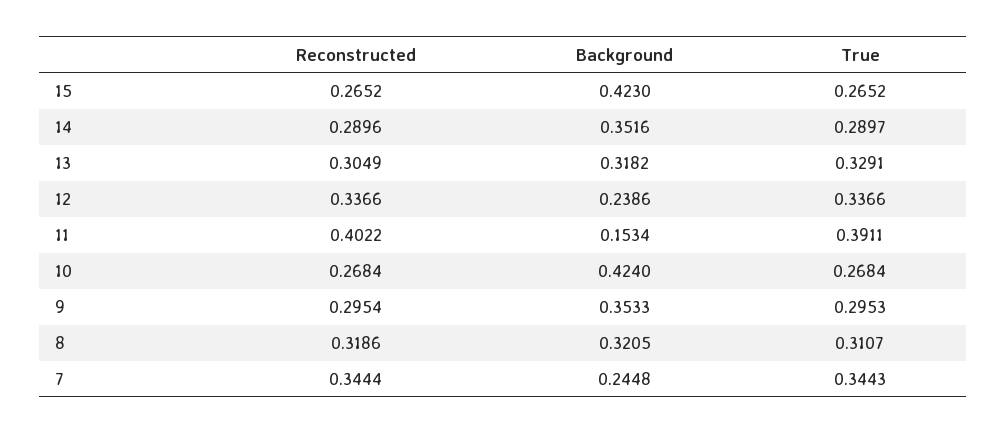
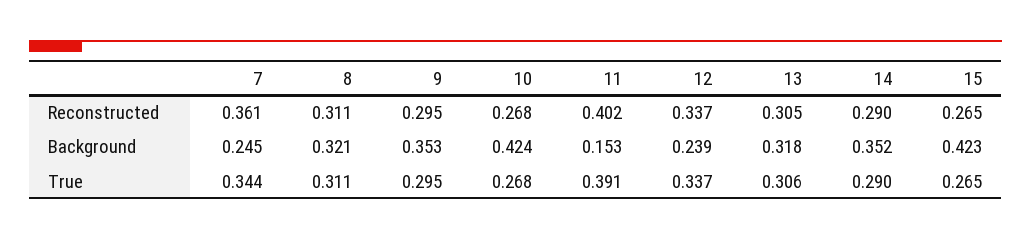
  {
    "Reconstructed": {
      "15": 0.2652,
      "14": 0.2896,
      "13": 0.3049,
      "12": 0.3366,
      "11": 0.4022,
      "10": 0.2684,
      "9": 0.2954,
-     "8": 0.3186,
+     "8": 0.311,
-     "7": 0.3444
+     "7": 0.361
    },
    "Background": {
      "15": 0.423,
      "14": 0.3516,
      "13": 0.3182,
      "12": 0.2386,
      "11": 0.1534,
      "10": 0.424,
      "9": 0.3533,
      "8": 0.3205,
      "7": 0.2448
    },
    "True": {
      "15": 0.2652,
      "14": 0.2897,
-     "13": 0.3291,
+     "13": 0.306,
      "12": 0.3366,
      "11": 0.3911,
      "10": 0.2684,
      "9": 0.2953,
      "8": 0.3107,
      "7": 0.3443
    }
  }

